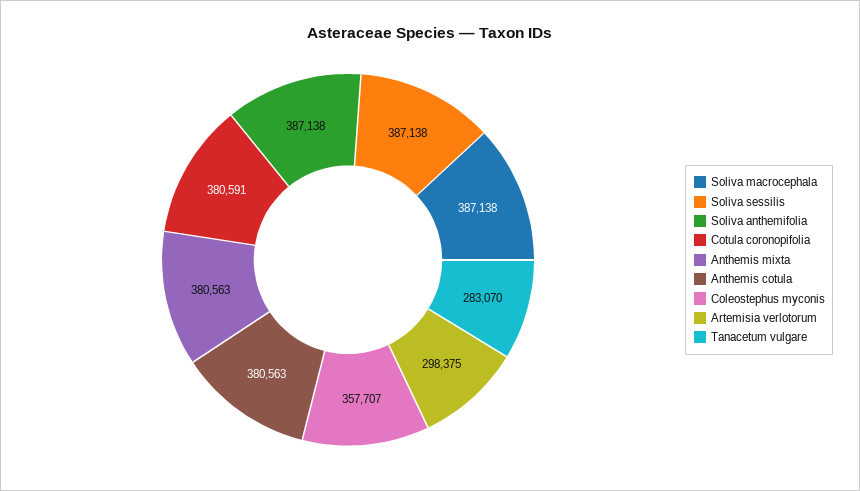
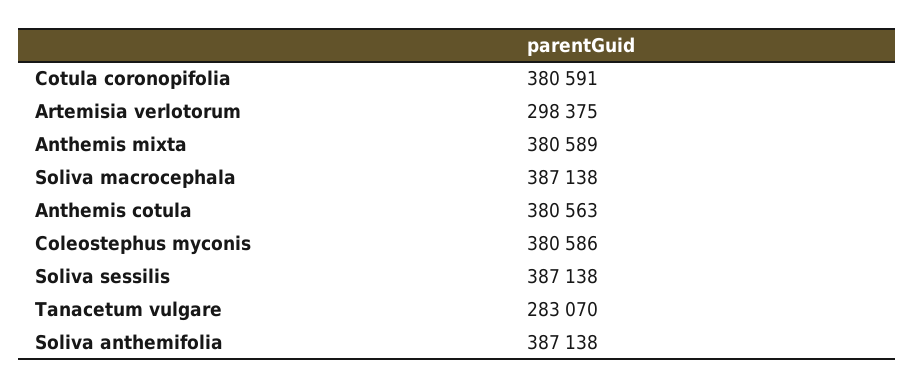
  {
    "Soliva macrocephala": 387138,
    "Soliva sessilis": 387138,
    "Soliva anthemifolia": 387138,
    "Cotula coronopifolia": 380591,
-   "Anthemis mixta": 380563,
+   "Anthemis mixta": 380589,
    "Anthemis cotula": 380563,
-   "Coleostephus myconis": 357707,
+   "Coleostephus myconis": 380586,
    "Artemisia verlotorum": 298375,
    "Tanacetum vulgare": 283070
  }

